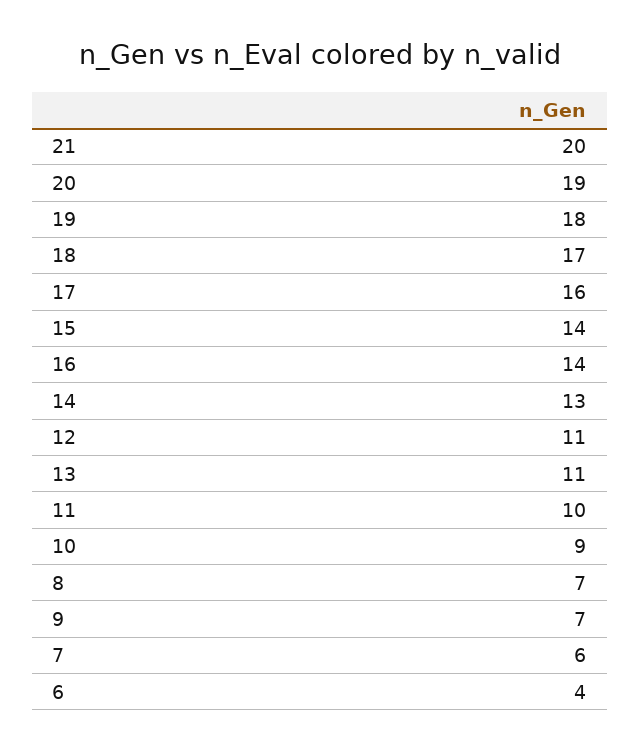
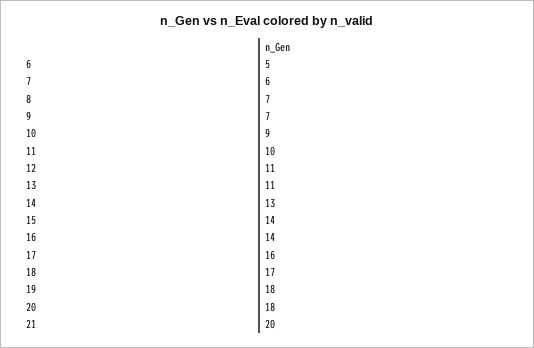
  {
    "21": 20,
-   "20": 19,
+   "20": 18,
    "19": 18,
    "18": 17,
    "17": 16,
    "15": 14,
    "16": 14,
    "14": 13,
    "12": 11,
    "13": 11,
    "11": 10,
    "10": 9,
    "8": 7,
    "9": 7,
    "7": 6,
-   "6": 4
+   "6": 5
  }

